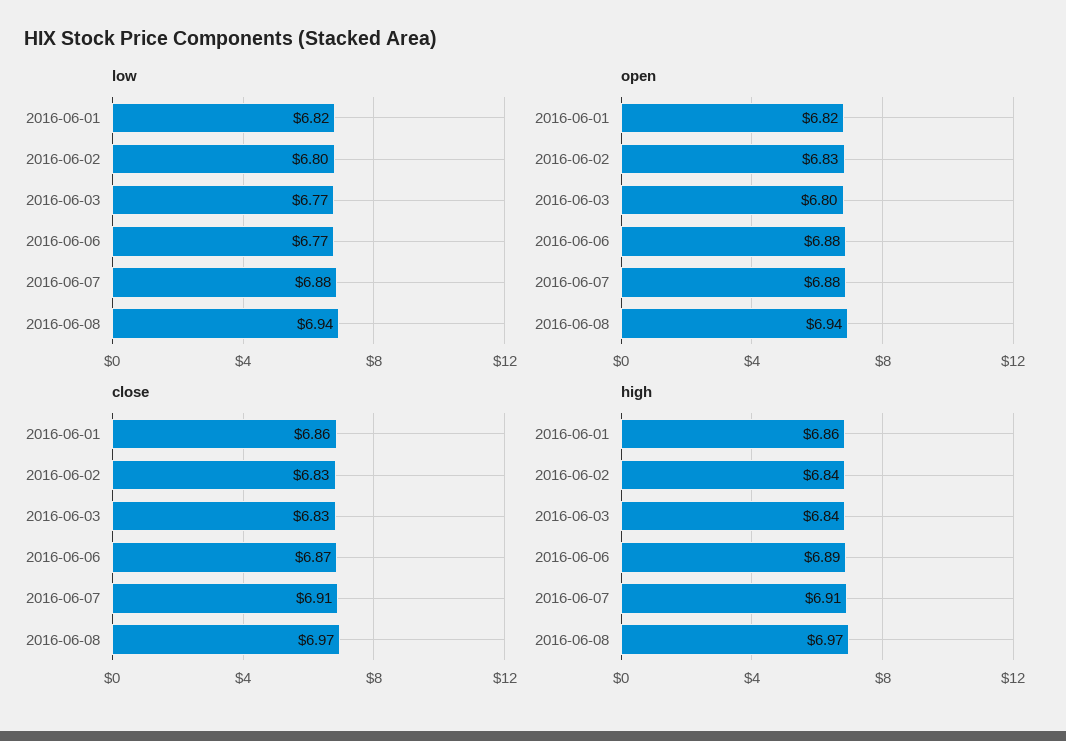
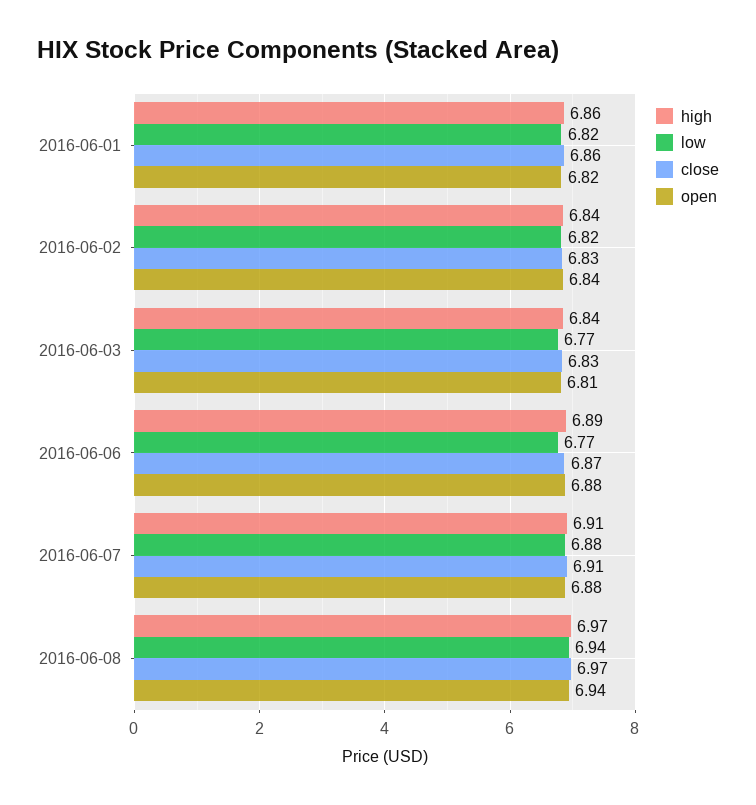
  {
    "low": {
      "2016-06-01": 6.82,
-     "2016-06-02": 6.8,
+     "2016-06-02": 6.82,
      "2016-06-03": 6.77,
      "2016-06-06": 6.77,
      "2016-06-07": 6.88,
      "2016-06-08": 6.94
    },
    "open": {
      "2016-06-01": 6.82,
-     "2016-06-02": 6.83,
+     "2016-06-02": 6.84,
-     "2016-06-03": 6.8,
+     "2016-06-03": 6.81,
      "2016-06-06": 6.88,
      "2016-06-07": 6.88,
      "2016-06-08": 6.94
    },
    "close": {
      "2016-06-01": 6.86,
      "2016-06-02": 6.83,
      "2016-06-03": 6.83,
      "2016-06-06": 6.87,
      "2016-06-07": 6.91,
      "2016-06-08": 6.97
    },
    "high": {
      "2016-06-01": 6.86,
      "2016-06-02": 6.84,
      "2016-06-03": 6.84,
      "2016-06-06": 6.89,
      "2016-06-07": 6.91,
      "2016-06-08": 6.97
    }
  }

